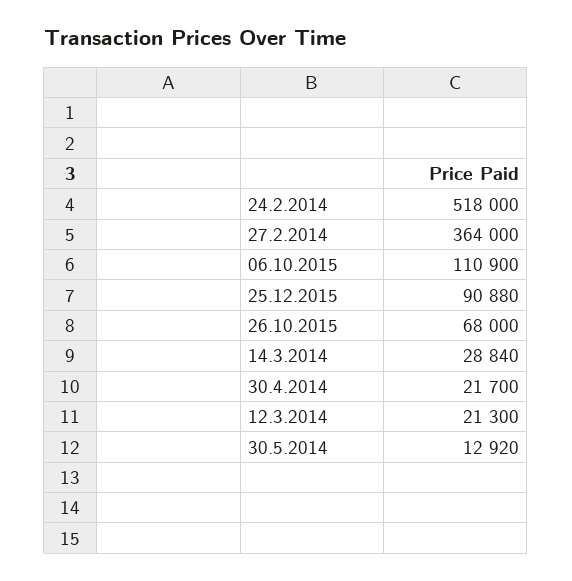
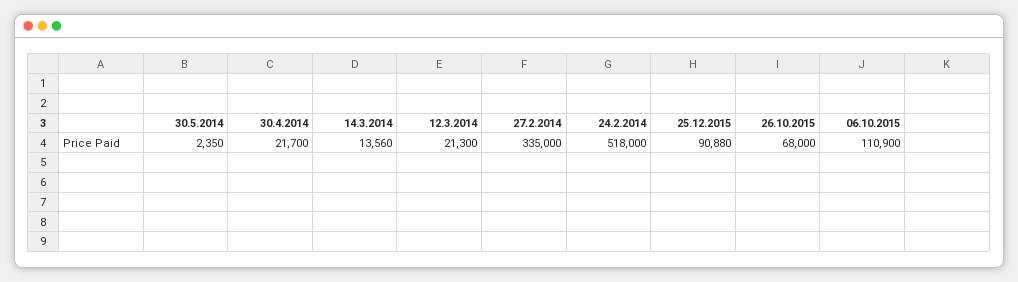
  {
    "24.2.2014": 518000,
-   "27.2.2014": 364000,
+   "27.2.2014": 335000,
    "06.10.2015": 110900,
    "25.12.2015": 90880,
    "26.10.2015": 68000,
-   "14.3.2014": 28840,
+   "14.3.2014": 13560,
    "30.4.2014": 21700,
    "12.3.2014": 21300,
-   "30.5.2014": 12920
+   "30.5.2014": 2350
  }

